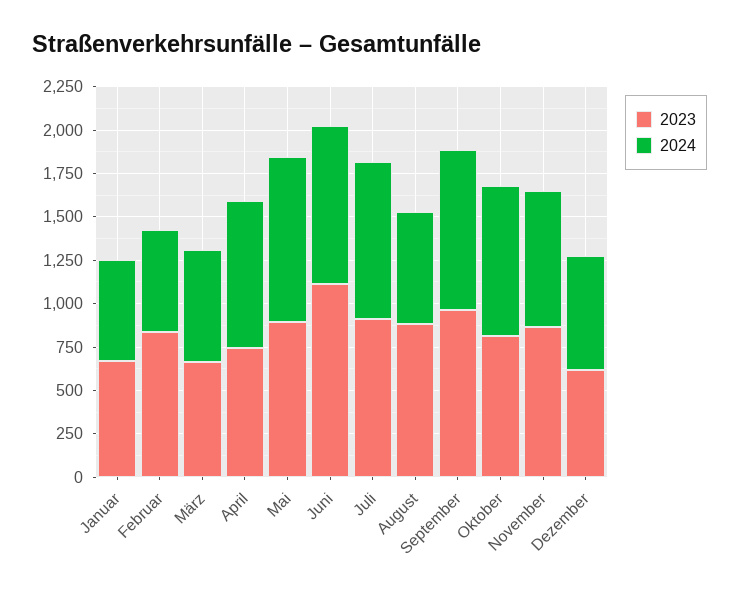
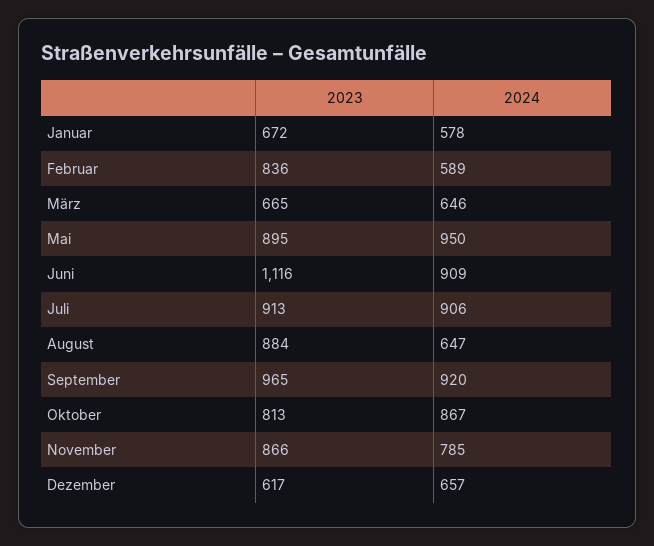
  {
    "2023": {
      "Januar": 672,
      "Februar": 836,
      "März": 665,
-     "April": 750,
      "Mai": 895,
      "Juni": 1116,
      "Juli": 913,
      "August": 884,
      "September": 965,
      "Oktober": 813,
      "November": 866,
      "Dezember": 617
    },
    "2024": {
      "Januar": 578,
      "Februar": 589,
      "März": 646,
-     "April": 850,
      "Mai": 950,
      "Juni": 909,
      "Juli": 906,
      "August": 647,
      "September": 920,
      "Oktober": 867,
      "November": 785,
      "Dezember": 657
    }
  }

